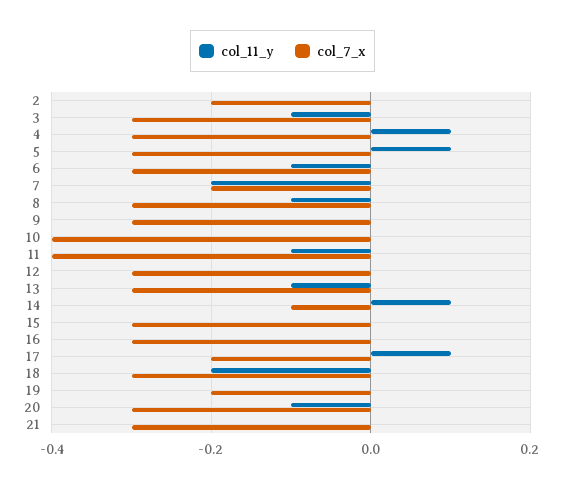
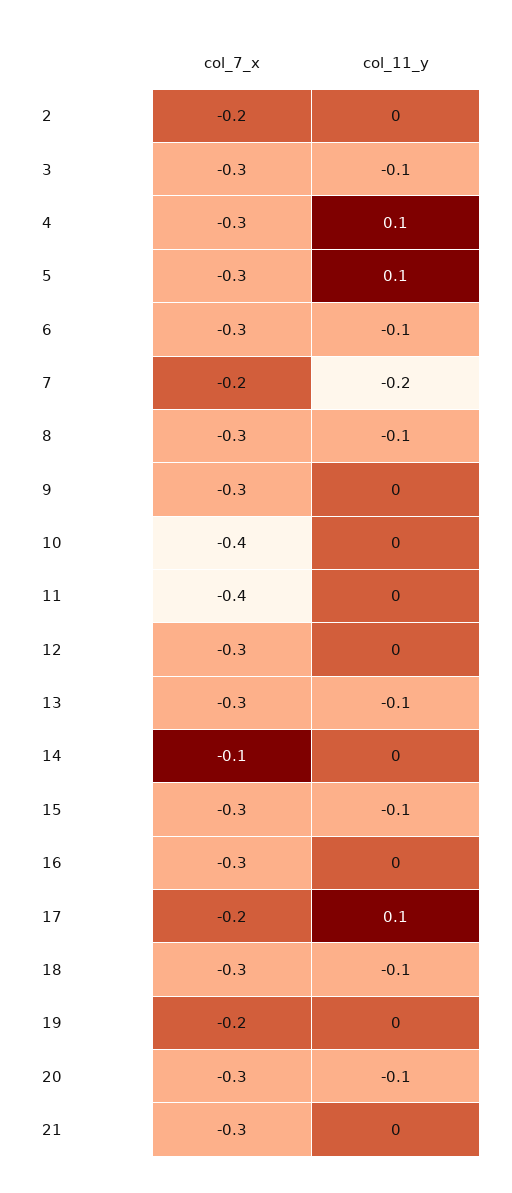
  {
    "col_11_y": {
      "2": 0,
      "3": -0.1,
      "4": 0.1,
      "5": 0.1,
      "6": -0.1,
      "7": -0.2,
      "8": -0.1,
      "9": 0,
      "10": 0,
-     "11": -0.1,
+     "11": 0,
      "12": 0,
      "13": -0.1,
-     "14": 0.1,
+     "14": 0,
-     "15": 0,
+     "15": -0.1,
      "16": 0,
      "17": 0.1,
-     "18": -0.2,
+     "18": -0.1,
      "19": 0,
      "20": -0.1,
      "21": 0
    },
    "col_7_x": {
      "2": -0.2,
      "3": -0.3,
      "4": -0.3,
      "5": -0.3,
      "6": -0.3,
      "7": -0.2,
      "8": -0.3,
      "9": -0.3,
      "10": -0.4,
      "11": -0.4,
      "12": -0.3,
      "13": -0.3,
      "14": -0.1,
      "15": -0.3,
      "16": -0.3,
      "17": -0.2,
      "18": -0.3,
      "19": -0.2,
      "20": -0.3,
      "21": -0.3
    }
  }

